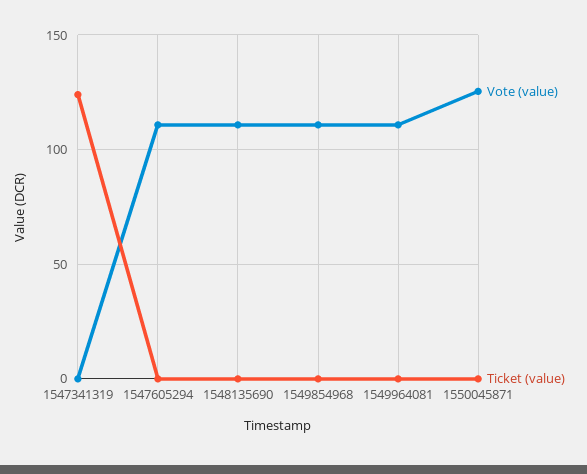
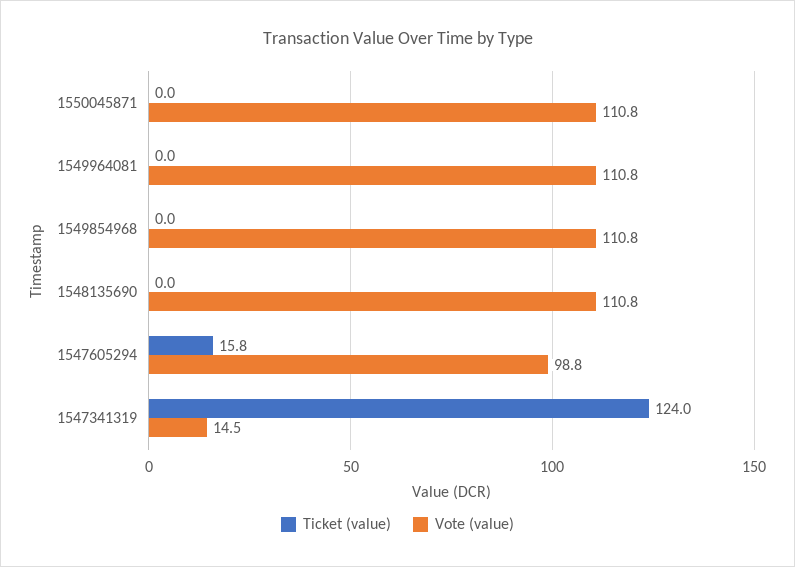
  {
    "Vote (value)": {
-     "1547341319": 0,
+     "1547341319": 14.5,
-     "1547605294": 110,
+     "1547605294": 98.8,
      "1548135690": 110.8,
      "1549854968": 110.8,
      "1549964081": 110.8,
-     "1550045871": 125
+     "1550045871": 110.8
    },
    "Ticket (value)": {
      "1547341319": 124,
-     "1547605294": 0,
+     "1547605294": 15.8,
      "1548135690": 0,
      "1549854968": 0,
      "1549964081": 0,
      "1550045871": 0
    }
  }

